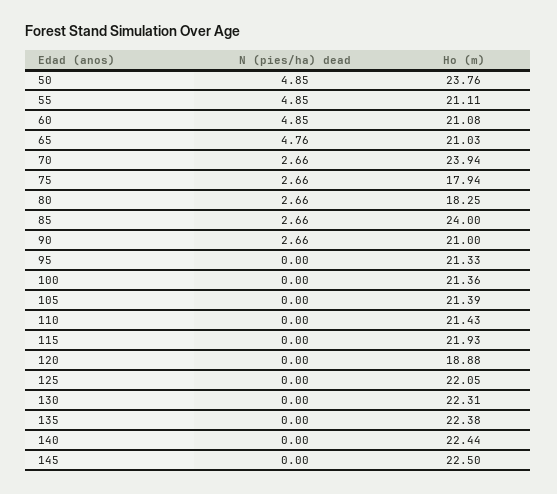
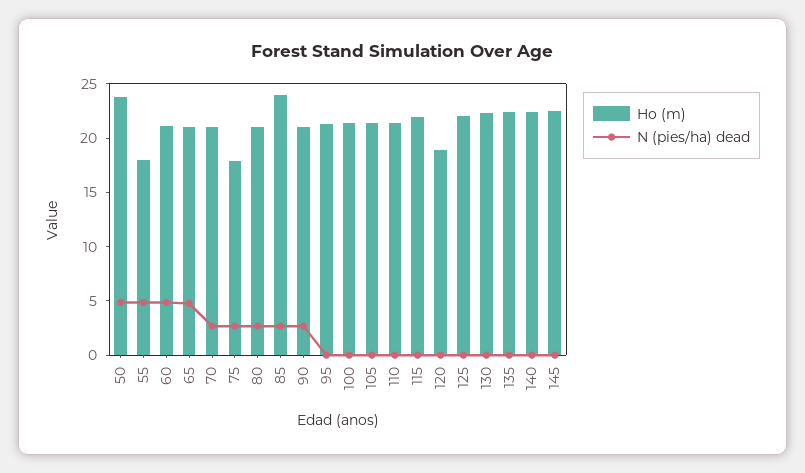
  {
    "N (pies/ha) dead": {
      "50": 4.85,
      "55": 4.85,
      "60": 4.85,
      "65": 4.76,
      "70": 2.66,
      "75": 2.66,
      "80": 2.66,
      "85": 2.66,
      "90": 2.66,
      "95": 0,
      "100": 0,
      "105": 0,
      "110": 0,
      "115": 0,
      "120": 0,
      "125": 0,
      "130": 0,
      "135": 0,
      "140": 0,
      "145": 0
    },
    "Ho (m)": {
      "50": 23.76,
-     "55": 21.11,
+     "55": 18,
      "60": 21.08,
      "65": 21.03,
-     "70": 23.94,
+     "70": 21,
      "75": 17.94,
-     "80": 18.25,
+     "80": 21,
      "85": 24,
      "90": 21,
      "95": 21.33,
      "100": 21.36,
      "105": 21.39,
      "110": 21.43,
      "115": 21.93,
      "120": 18.88,
      "125": 22.05,
      "130": 22.31,
      "135": 22.38,
      "140": 22.44,
      "145": 22.5
    }
  }

